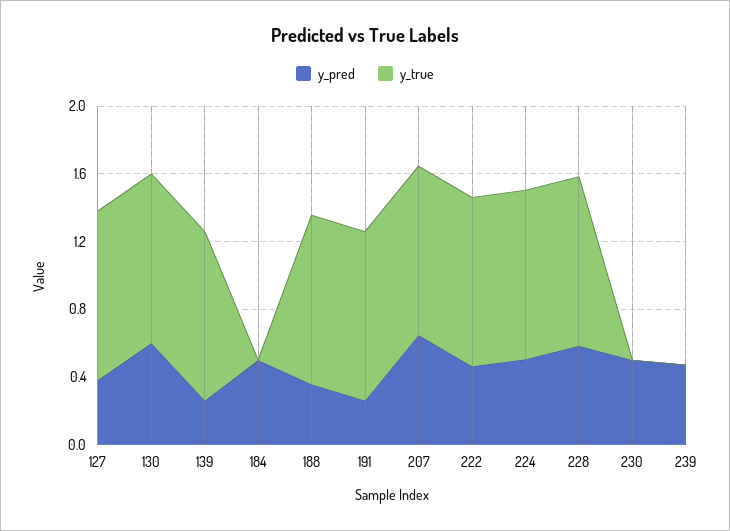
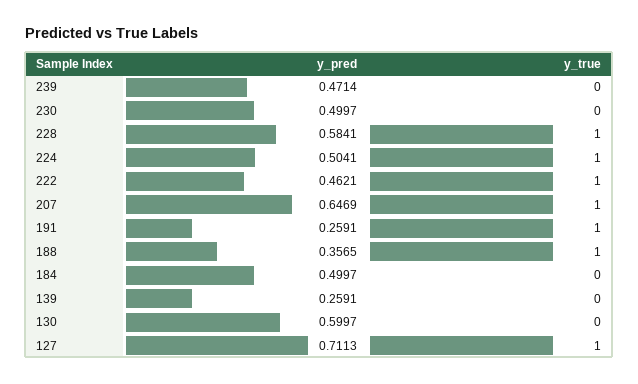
  {
    "y_pred": {
-     "127": 0.4,
+     "127": 0.7113,
      "130": 0.5997,
      "139": 0.2591,
      "184": 0.4997,
      "188": 0.3565,
      "191": 0.2591,
      "207": 0.6469,
      "222": 0.4621,
      "224": 0.5041,
      "228": 0.5841,
      "230": 0.4997,
      "239": 0.4714
    },
    "y_true": {
      "127": 1,
-     "130": 1,
+     "130": 0,
-     "139": 1,
+     "139": 0,
      "184": 0,
      "188": 1,
      "191": 1,
      "207": 1,
      "222": 1,
      "224": 1,
      "228": 1,
      "230": 0,
      "239": 0
    }
  }

